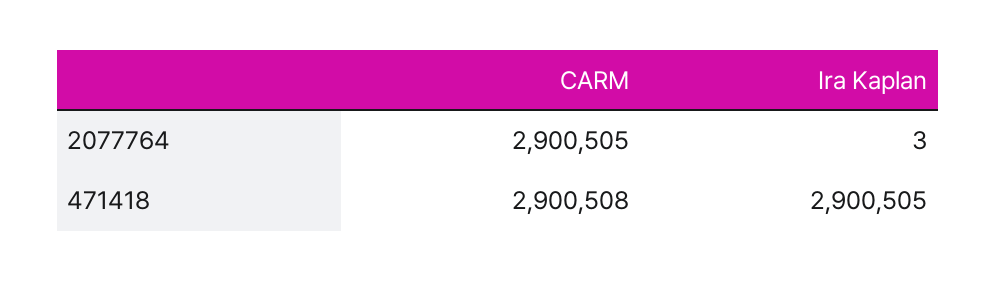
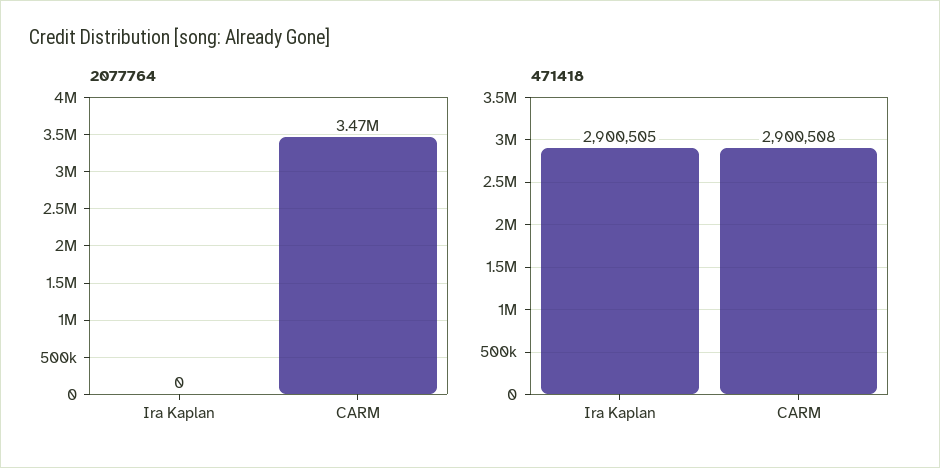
  {
    "2077764": {
-     "CARM": 2900505,
+     "CARM": 3470000,
-     "Ira Kaplan": 3
+     "Ira Kaplan": 0
    },
    "471418": {
      "CARM": 2900508,
      "Ira Kaplan": 2900505
    }
  }

